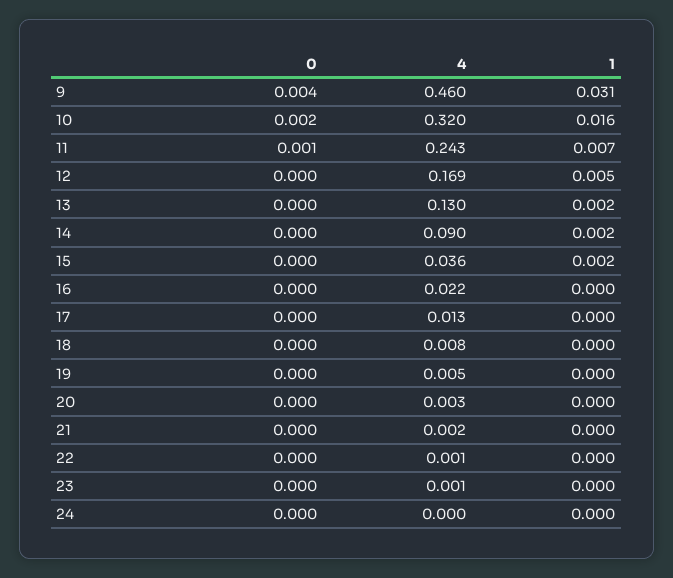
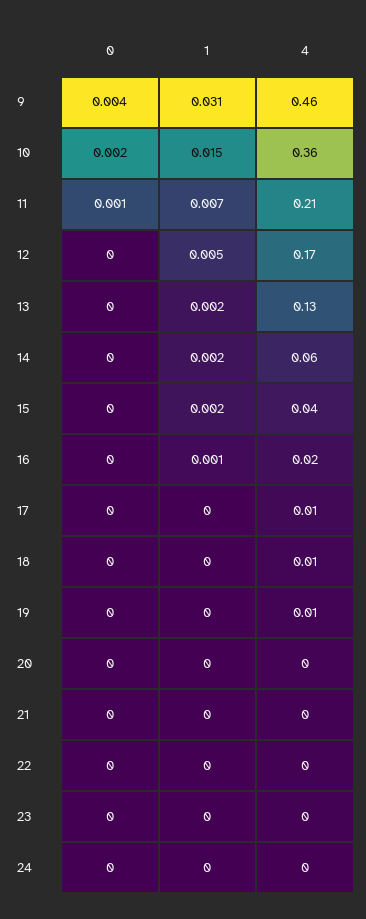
  {
    "0": {
      "9": 0.004,
      "10": 0.002,
      "11": 0.001,
      "12": 0,
      "13": 0,
      "14": 0,
      "15": 0,
      "16": 0,
      "17": 0,
      "18": 0,
      "19": 0,
      "20": 0,
      "21": 0,
      "22": 0,
      "23": 0,
      "24": 0
    },
    "4": {
      "9": 0.46,
-     "10": 0.32,
+     "10": 0.36,
-     "11": 0.243,
+     "11": 0.21,
      "12": 0.169,
      "13": 0.13,
-     "14": 0.09,
+     "14": 0.06,
      "15": 0.036,
      "16": 0.022,
      "17": 0.013,
      "18": 0.008,
      "19": 0.005,
      "20": 0.003,
      "21": 0.002,
      "22": 0.001,
      "23": 0.001,
      "24": 0
    },
    "1": {
      "9": 0.031,
-     "10": 0.016,
+     "10": 0.015,
      "11": 0.007,
      "12": 0.005,
      "13": 0.002,
      "14": 0.002,
      "15": 0.002,
-     "16": 0,
+     "16": 0.001,
      "17": 0,
      "18": 0,
      "19": 0,
      "20": 0,
      "21": 0,
      "22": 0,
      "23": 0,
      "24": 0
    }
  }

